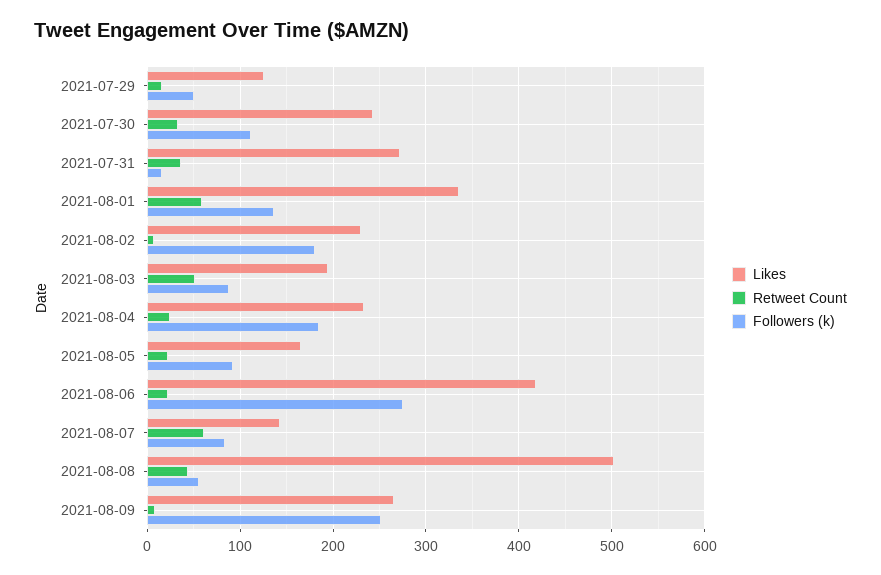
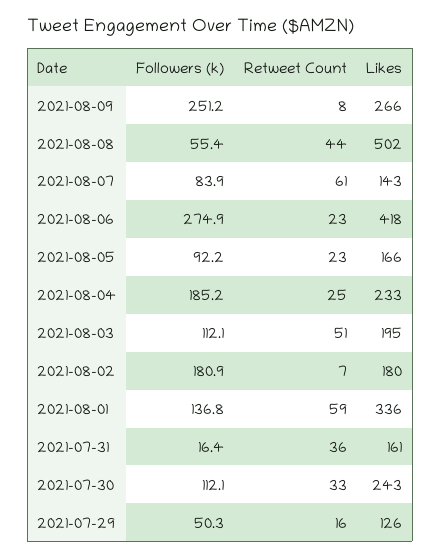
  {
    "Likes": {
      "2021-07-29": 126,
      "2021-07-30": 243,
-     "2021-07-31": 270,
+     "2021-07-31": 161,
      "2021-08-01": 336,
-     "2021-08-02": 230,
+     "2021-08-02": 180,
      "2021-08-03": 195,
      "2021-08-04": 233,
      "2021-08-05": 166,
      "2021-08-06": 418,
      "2021-08-07": 143,
      "2021-08-08": 502,
      "2021-08-09": 266
    },
    "Retweet Count": {
      "2021-07-29": 16,
      "2021-07-30": 33,
      "2021-07-31": 36,
      "2021-08-01": 59,
      "2021-08-02": 7,
      "2021-08-03": 51,
      "2021-08-04": 25,
      "2021-08-05": 23,
      "2021-08-06": 23,
      "2021-08-07": 61,
      "2021-08-08": 44,
      "2021-08-09": 8
    },
    "Followers (k)": {
      "2021-07-29": 50.3,
      "2021-07-30": 112.1,
      "2021-07-31": 16.4,
      "2021-08-01": 136.8,
      "2021-08-02": 180.9,
-     "2021-08-03": 90,
+     "2021-08-03": 112.1,
      "2021-08-04": 185.2,
      "2021-08-05": 92.2,
      "2021-08-06": 274.9,
      "2021-08-07": 83.9,
      "2021-08-08": 55.4,
      "2021-08-09": 251.2
    }
  }

